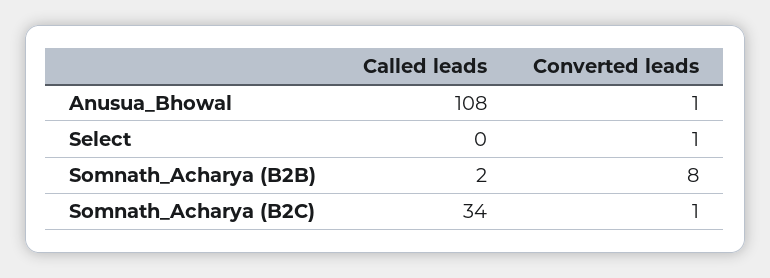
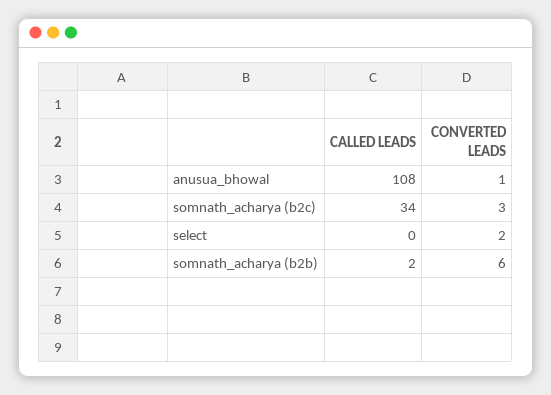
  {
    "Called leads": {
      "Anusua_Bhowal": 108,
      "Select": 0,
      "Somnath_Acharya (B2B)": 2,
      "Somnath_Acharya (B2C)": 34
    },
    "Converted leads": {
      "Anusua_Bhowal": 1,
-     "Select": 1,
+     "Select": 2,
-     "Somnath_Acharya (B2B)": 8,
+     "Somnath_Acharya (B2B)": 6,
-     "Somnath_Acharya (B2C)": 1
+     "Somnath_Acharya (B2C)": 3
    }
  }

